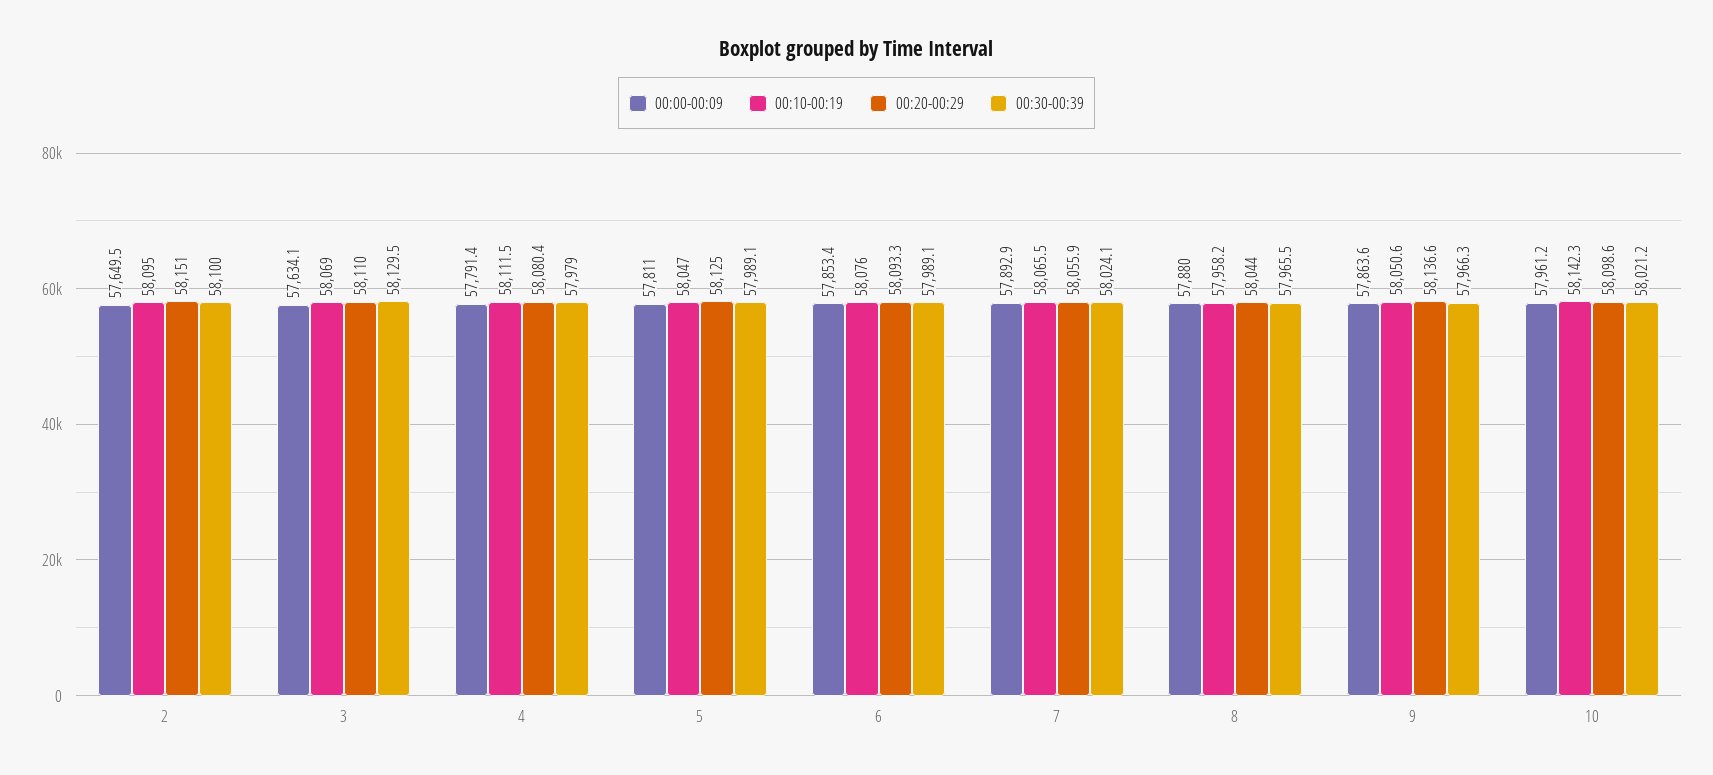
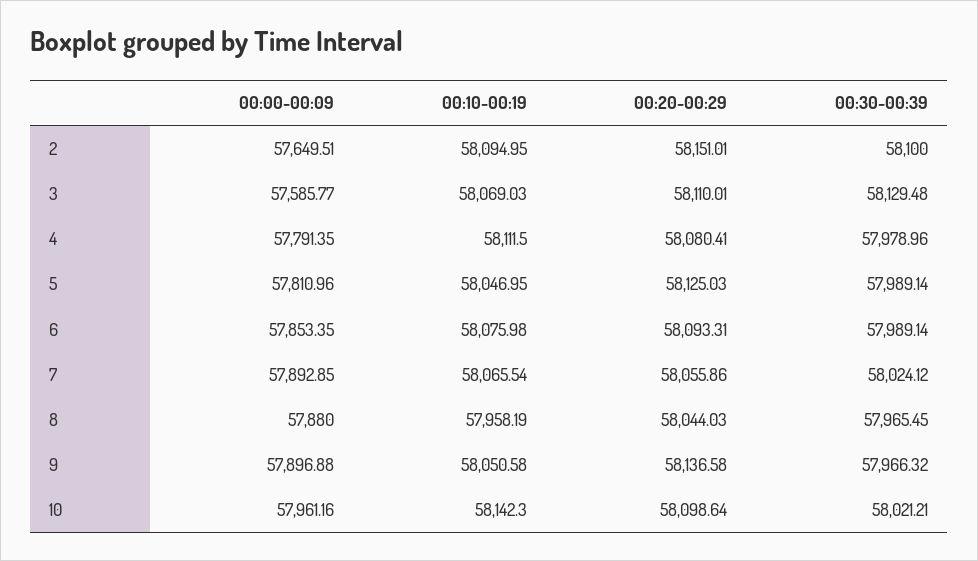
  {
    "00:00-00:09": {
      "2": 57649.51,
-     "3": 57634.1,
+     "3": 57585.77,
      "4": 57791.35,
      "5": 57810.96,
      "6": 57853.35,
      "7": 57892.85,
      "8": 57880,
-     "9": 57863.6,
+     "9": 57896.88,
      "10": 57961.16
    },
    "00:10-00:19": {
      "2": 58094.95,
      "3": 58069.03,
      "4": 58111.5,
      "5": 58046.95,
      "6": 58075.98,
      "7": 58065.54,
      "8": 57958.19,
      "9": 58050.58,
      "10": 58142.3
    },
    "00:20-00:29": {
      "2": 58151.01,
      "3": 58110.01,
      "4": 58080.41,
      "5": 58125.03,
      "6": 58093.31,
      "7": 58055.86,
      "8": 58044.03,
      "9": 58136.58,
      "10": 58098.64
    },
    "00:30-00:39": {
      "2": 58100,
      "3": 58129.48,
      "4": 57978.96,
      "5": 57989.14,
      "6": 57989.14,
      "7": 58024.12,
      "8": 57965.45,
      "9": 57966.32,
      "10": 58021.21
    }
  }

